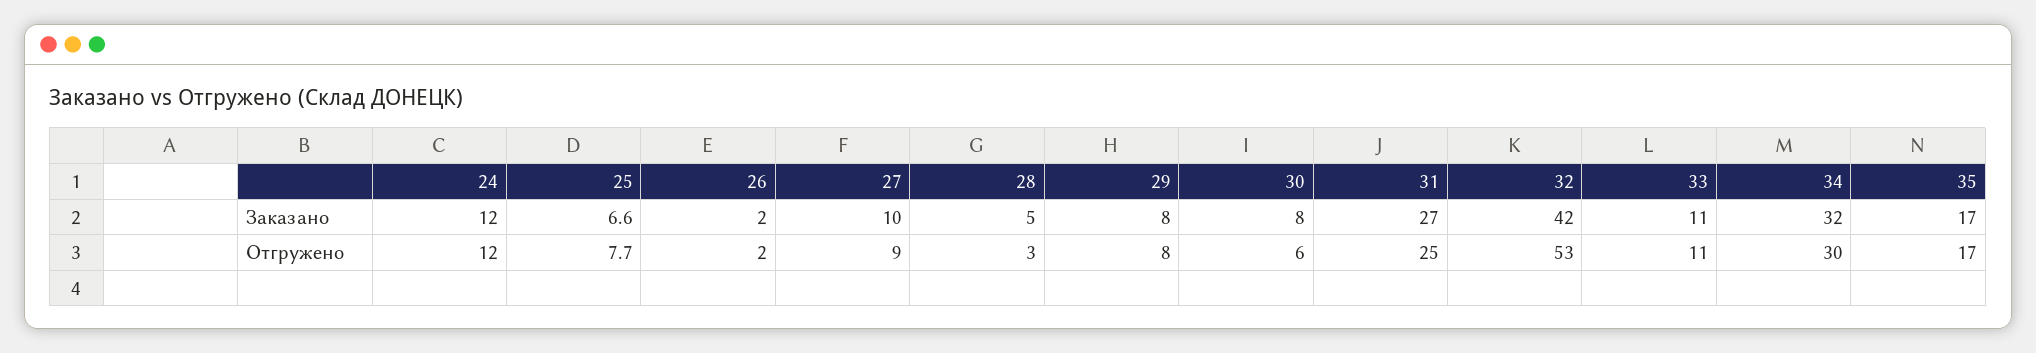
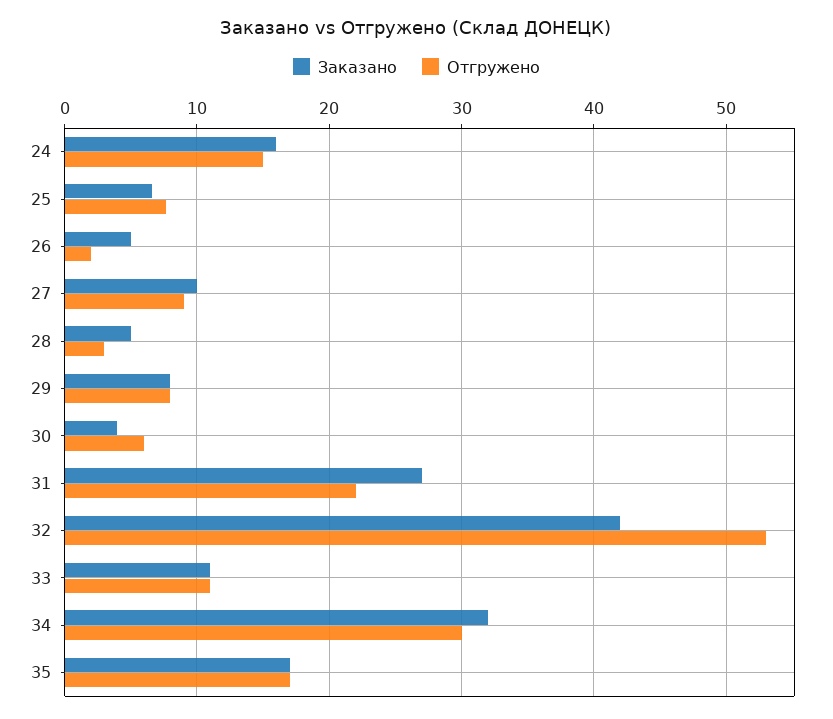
  {
    "Заказано": {
-     "24": 12,
+     "24": 16,
      "25": 6.6,
-     "26": 2,
+     "26": 5,
      "27": 10,
      "28": 5,
      "29": 8,
-     "30": 8,
+     "30": 4,
      "31": 27,
      "32": 42,
      "33": 11,
      "34": 32,
      "35": 17
    },
    "Отгружено": {
-     "24": 12,
+     "24": 15,
      "25": 7.7,
      "26": 2,
      "27": 9,
      "28": 3,
      "29": 8,
      "30": 6,
-     "31": 25,
+     "31": 22,
      "32": 53,
      "33": 11,
      "34": 30,
      "35": 17
    }
  }

